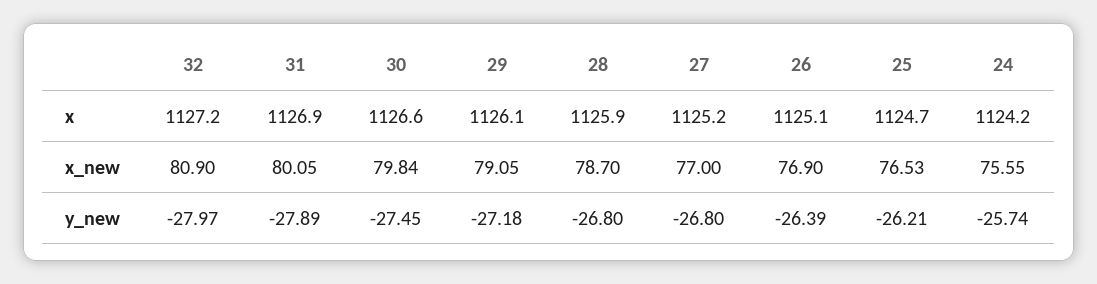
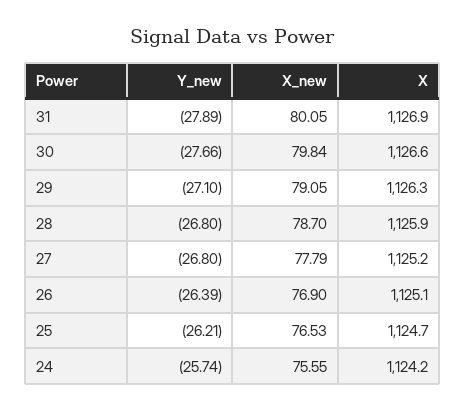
  {
-   "32": {
-     "x": 1127.2,
-     "x_new": 80.9,
-     "y_new": -27.97
-   },
    "31": {
      "x": 1126.9,
      "x_new": 80.05,
      "y_new": -27.89
    },
    "30": {
      "x": 1126.6,
      "x_new": 79.84,
-     "y_new": -27.45
+     "y_new": -27.66
    },
    "29": {
-     "x": 1126.1,
+     "x": 1126.3,
      "x_new": 79.05,
-     "y_new": -27.18
+     "y_new": -27.1
    },
    "28": {
      "x": 1125.9,
      "x_new": 78.7,
      "y_new": -26.8
    },
    "27": {
      "x": 1125.2,
-     "x_new": 77,
+     "x_new": 77.79,
      "y_new": -26.8
    },
    "26": {
      "x": 1125.1,
      "x_new": 76.9,
      "y_new": -26.39
    },
    "25": {
      "x": 1124.7,
      "x_new": 76.53,
      "y_new": -26.21
    },
    "24": {
      "x": 1124.2,
      "x_new": 75.55,
      "y_new": -25.74
    }
  }

